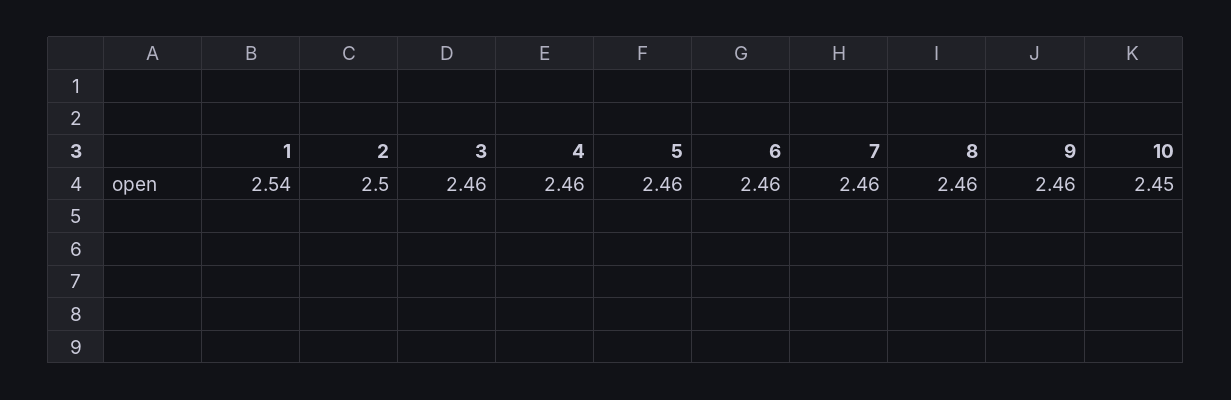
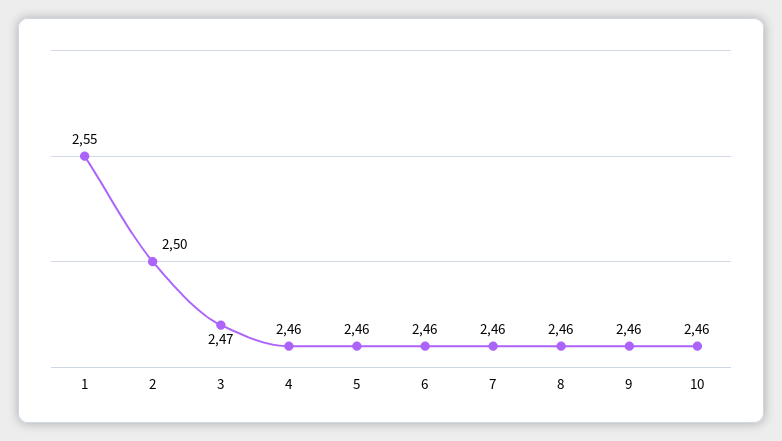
  {
-   "1": 2.54,
+   "1": 2.55,
    "2": 2.5,
-   "3": 2.46,
+   "3": 2.47,
    "4": 2.46,
    "5": 2.46,
    "6": 2.46,
    "7": 2.46,
    "8": 2.46,
    "9": 2.46,
-   "10": 2.45
+   "10": 2.46
  }

